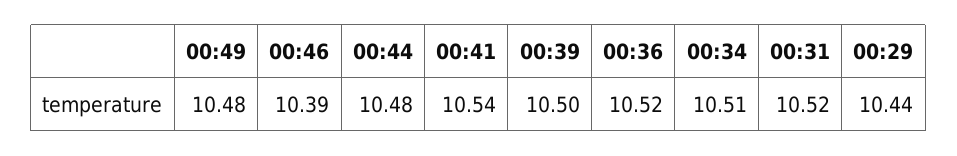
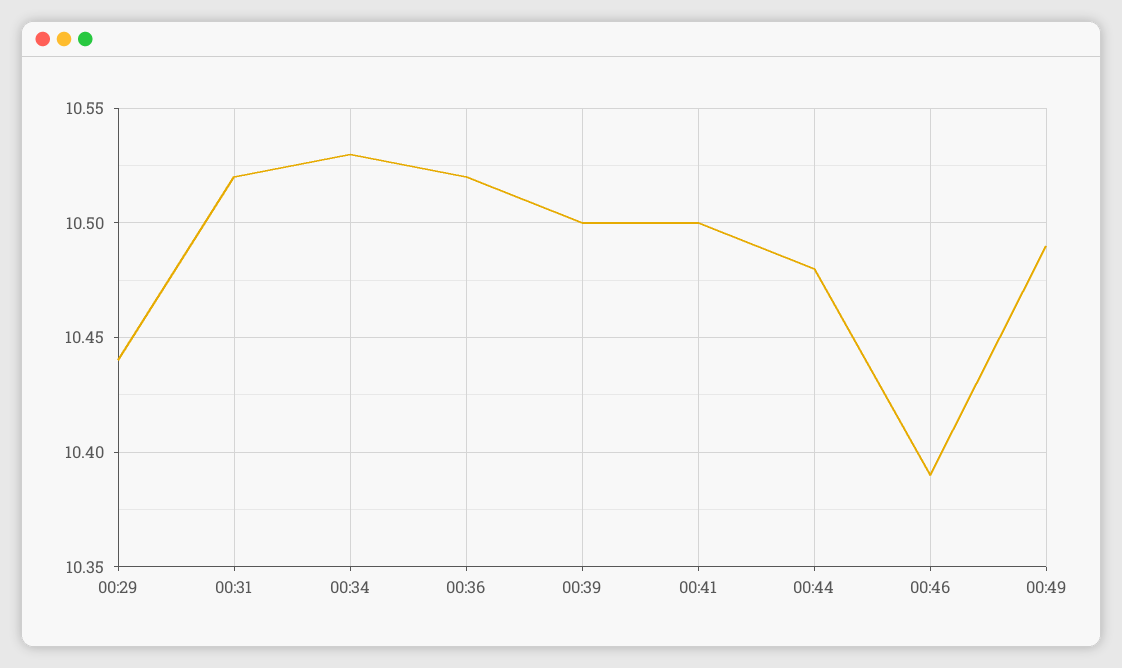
  {
-   "00:49": 10.48,
+   "00:49": 10.49,
    "00:46": 10.39,
    "00:44": 10.48,
-   "00:41": 10.54,
+   "00:41": 10.5,
    "00:39": 10.5,
    "00:36": 10.52,
-   "00:34": 10.51,
+   "00:34": 10.53,
    "00:31": 10.52,
    "00:29": 10.44
  }

